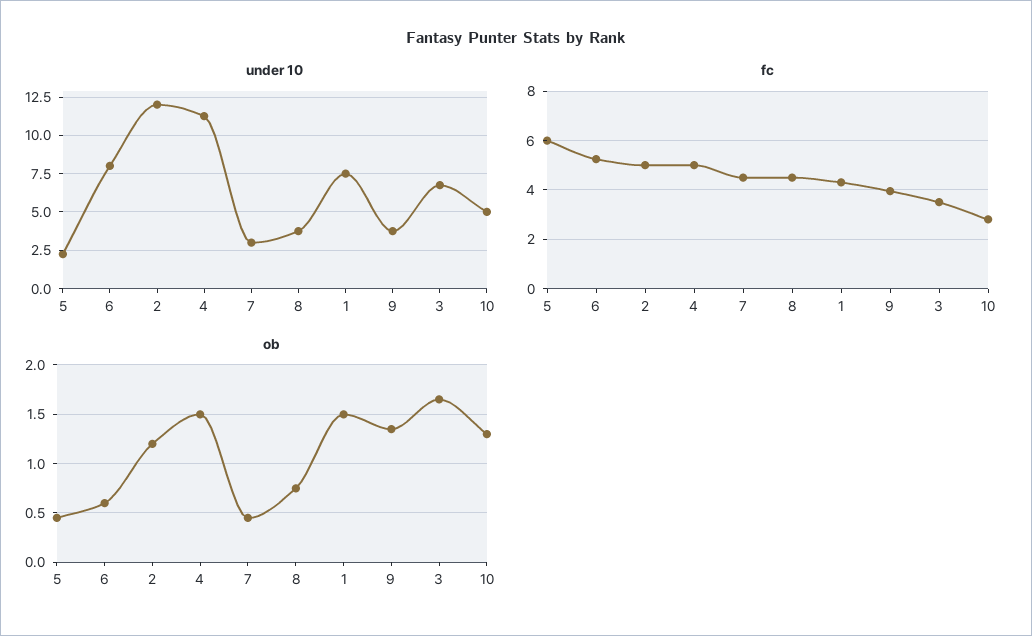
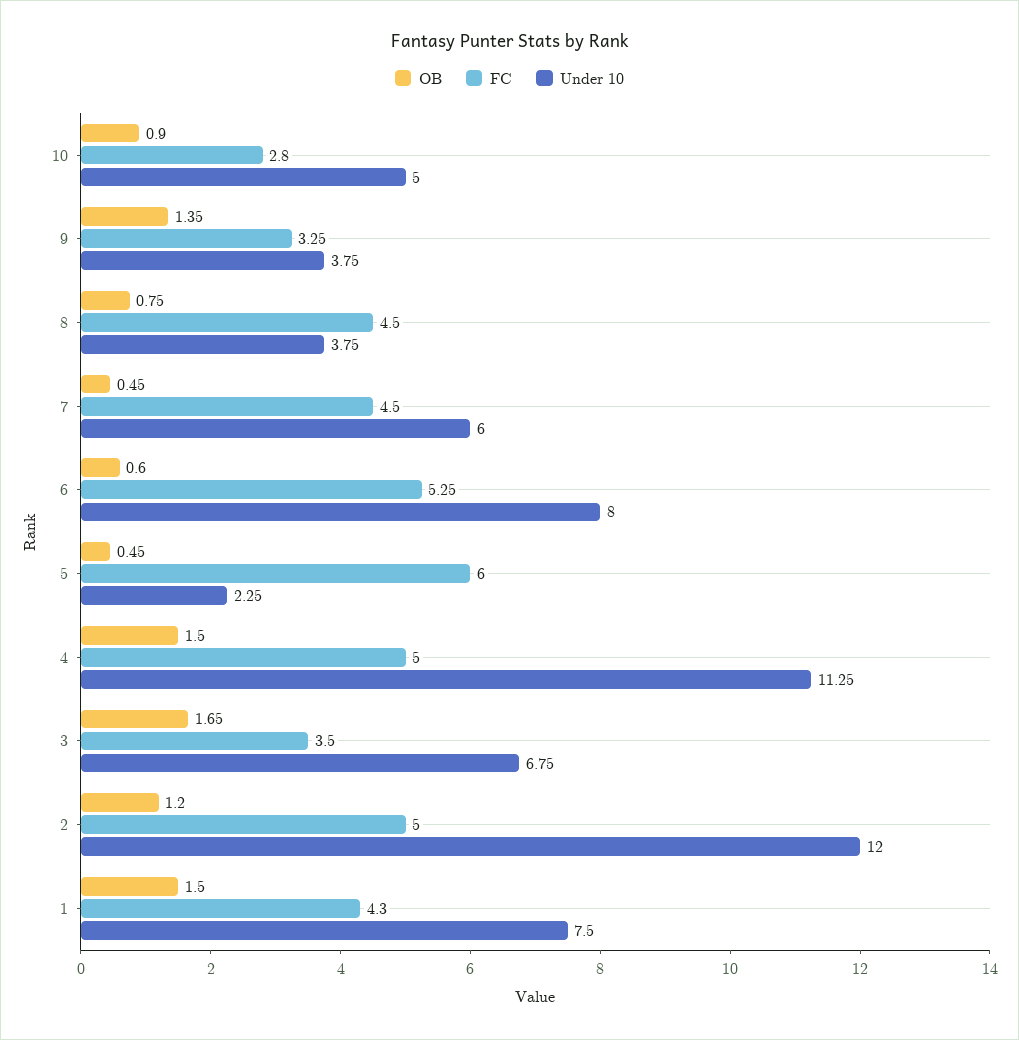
  {
    "under 10": {
      "5": 2.25,
      "6": 8,
      "2": 12,
      "4": 11.25,
-     "7": 3,
+     "7": 6,
      "8": 3.75,
      "1": 7.5,
      "9": 3.75,
      "3": 6.75,
      "10": 5
    },
    "fc": {
      "5": 6,
      "6": 5.25,
      "2": 5,
      "4": 5,
      "7": 4.5,
      "8": 4.5,
      "1": 4.3,
-     "9": 4,
+     "9": 3.25,
      "3": 3.5,
      "10": 2.8
    },
    "ob": {
      "5": 0.45,
      "6": 0.6,
      "2": 1.2,
      "4": 1.5,
      "7": 0.45,
      "8": 0.75,
      "1": 1.5,
      "9": 1.35,
      "3": 1.65,
-     "10": 1.3
+     "10": 0.9
    }
  }

